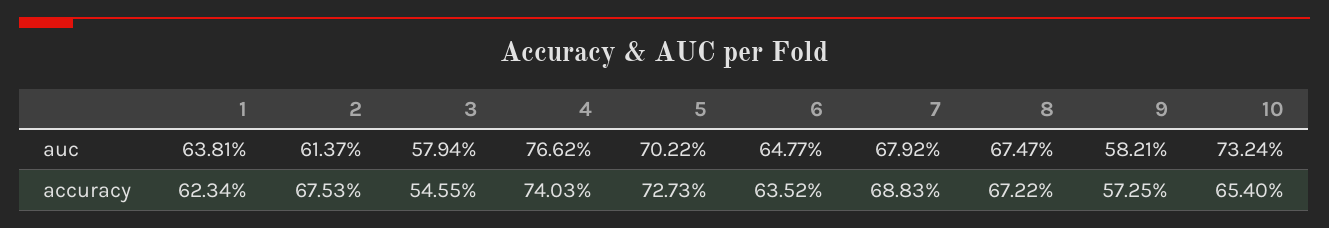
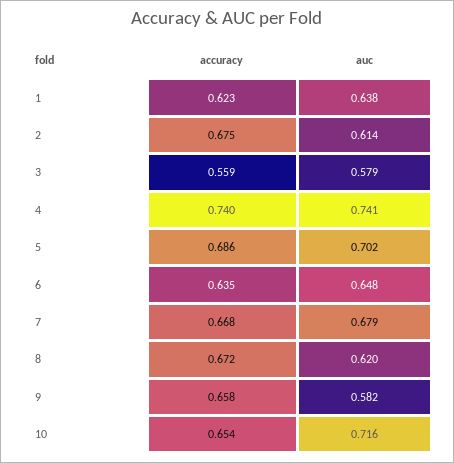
  {
    "1": {
      "auc": 0.6381,
      "accuracy": 0.6234
    },
    "2": {
      "auc": 0.6137,
      "accuracy": 0.6753
    },
    "3": {
      "auc": 0.5794,
-     "accuracy": 0.5455
+     "accuracy": 0.559
    },
    "4": {
-     "auc": 0.7662,
+     "auc": 0.741,
      "accuracy": 0.7403
    },
    "5": {
      "auc": 0.7022,
-     "accuracy": 0.7273
+     "accuracy": 0.686
    },
    "6": {
      "auc": 0.6477,
      "accuracy": 0.6352
    },
    "7": {
      "auc": 0.6792,
-     "accuracy": 0.6883
+     "accuracy": 0.668
    },
    "8": {
-     "auc": 0.6747,
+     "auc": 0.62,
      "accuracy": 0.6722
    },
    "9": {
      "auc": 0.5821,
-     "accuracy": 0.5725
+     "accuracy": 0.658
    },
    "10": {
-     "auc": 0.7324,
+     "auc": 0.716,
      "accuracy": 0.654
    }
  }

